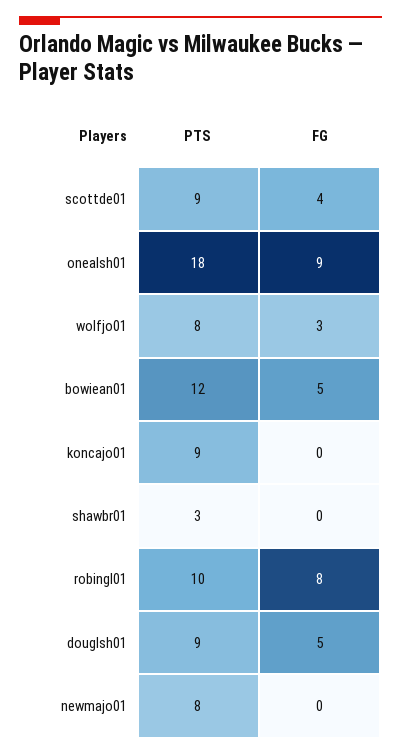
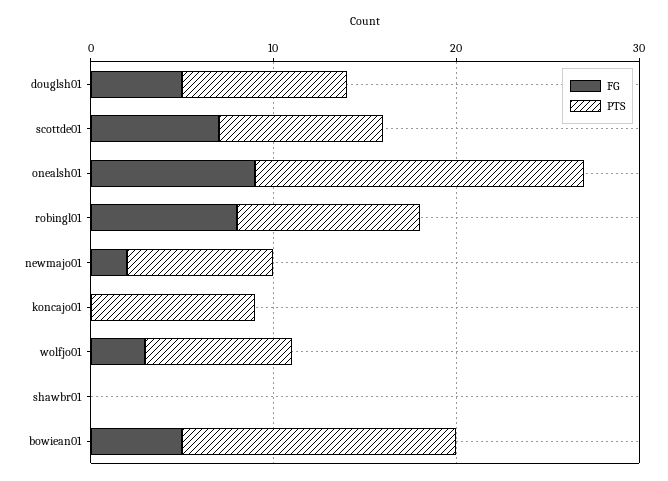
  {
    "PTS": {
      "scottde01": 9,
      "onealsh01": 18,
      "wolfjo01": 8,
-     "bowiean01": 12,
+     "bowiean01": 15,
      "koncajo01": 9,
-     "shawbr01": 3,
+     "shawbr01": 0,
      "robingl01": 10,
      "douglsh01": 9,
      "newmajo01": 8
    },
    "FG": {
-     "scottde01": 4,
+     "scottde01": 7,
      "onealsh01": 9,
      "wolfjo01": 3,
      "bowiean01": 5,
      "koncajo01": 0,
      "shawbr01": 0,
      "robingl01": 8,
      "douglsh01": 5,
-     "newmajo01": 0
+     "newmajo01": 2
    }
  }

